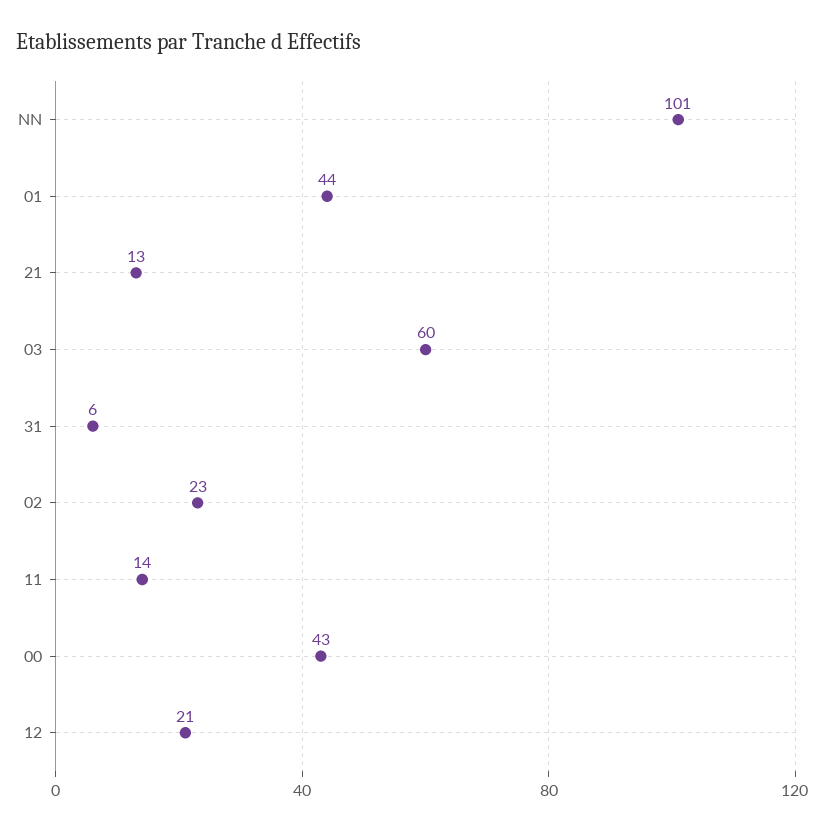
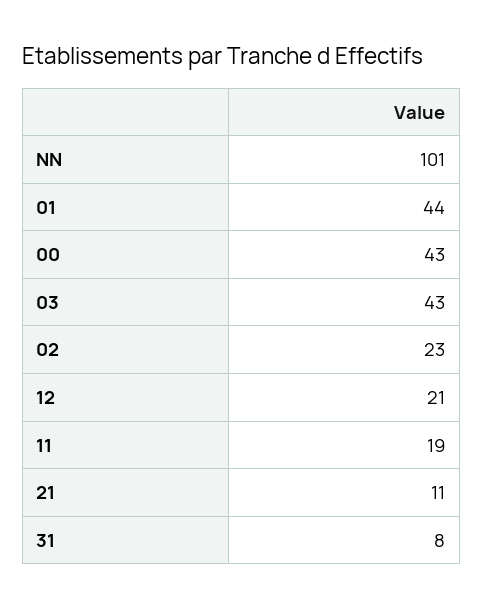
  {
    "NN": 101,
    "01": 44,
-   "21": 13,
+   "21": 11,
-   "03": 60,
+   "03": 43,
-   "31": 6,
+   "31": 8,
    "02": 23,
-   "11": 14,
+   "11": 19,
    "00": 43,
    "12": 21
  }

